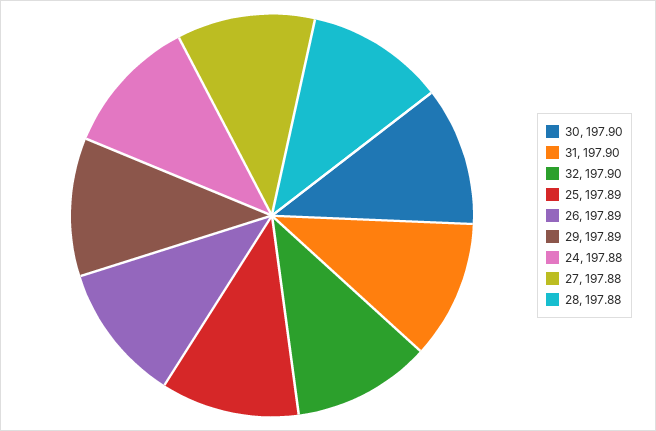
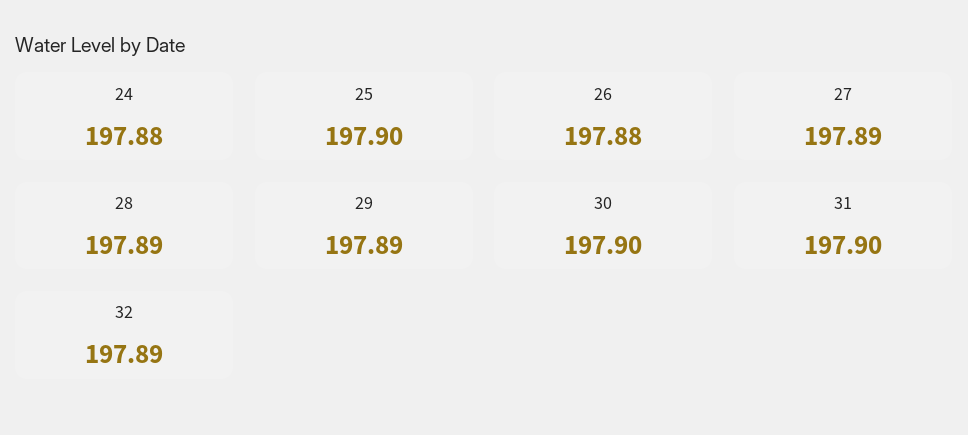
  {
    "30": 197.9,
    "31": 197.9,
-   "32": 197.9,
+   "32": 197.89,
-   "25": 197.89,
+   "25": 197.9,
-   "26": 197.89,
+   "26": 197.88,
    "29": 197.89,
    "24": 197.88,
-   "27": 197.88,
+   "27": 197.89,
-   "28": 197.88
+   "28": 197.89
  }

